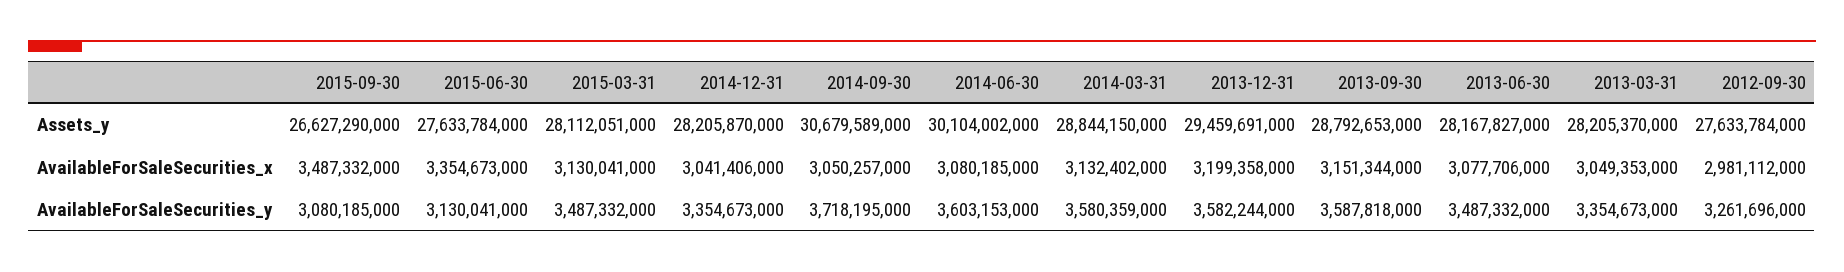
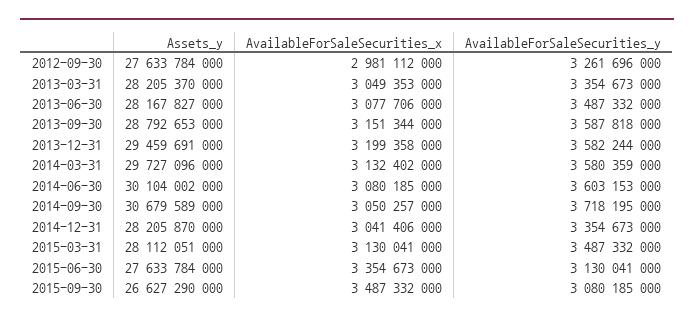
  {
    "2015-09-30": {
      "Assets_y": 26627290000,
      "AvailableForSaleSecurities_x": 3487332000,
      "AvailableForSaleSecurities_y": 3080185000
    },
    "2015-06-30": {
      "Assets_y": 27633784000,
      "AvailableForSaleSecurities_x": 3354673000,
      "AvailableForSaleSecurities_y": 3130041000
    },
    "2015-03-31": {
      "Assets_y": 28112051000,
      "AvailableForSaleSecurities_x": 3130041000,
      "AvailableForSaleSecurities_y": 3487332000
    },
    "2014-12-31": {
      "Assets_y": 28205870000,
      "AvailableForSaleSecurities_x": 3041406000,
      "AvailableForSaleSecurities_y": 3354673000
    },
    "2014-09-30": {
      "Assets_y": 30679589000,
      "AvailableForSaleSecurities_x": 3050257000,
      "AvailableForSaleSecurities_y": 3718195000
    },
    "2014-06-30": {
      "Assets_y": 30104002000,
      "AvailableForSaleSecurities_x": 3080185000,
      "AvailableForSaleSecurities_y": 3603153000
    },
    "2014-03-31": {
-     "Assets_y": 28844150000,
+     "Assets_y": 29727096000,
      "AvailableForSaleSecurities_x": 3132402000,
      "AvailableForSaleSecurities_y": 3580359000
    },
    "2013-12-31": {
      "Assets_y": 29459691000,
      "AvailableForSaleSecurities_x": 3199358000,
      "AvailableForSaleSecurities_y": 3582244000
    },
    "2013-09-30": {
      "Assets_y": 28792653000,
      "AvailableForSaleSecurities_x": 3151344000,
      "AvailableForSaleSecurities_y": 3587818000
    },
    "2013-06-30": {
      "Assets_y": 28167827000,
      "AvailableForSaleSecurities_x": 3077706000,
      "AvailableForSaleSecurities_y": 3487332000
    },
    "2013-03-31": {
      "Assets_y": 28205370000,
      "AvailableForSaleSecurities_x": 3049353000,
      "AvailableForSaleSecurities_y": 3354673000
    },
    "2012-09-30": {
      "Assets_y": 27633784000,
      "AvailableForSaleSecurities_x": 2981112000,
      "AvailableForSaleSecurities_y": 3261696000
    }
  }

